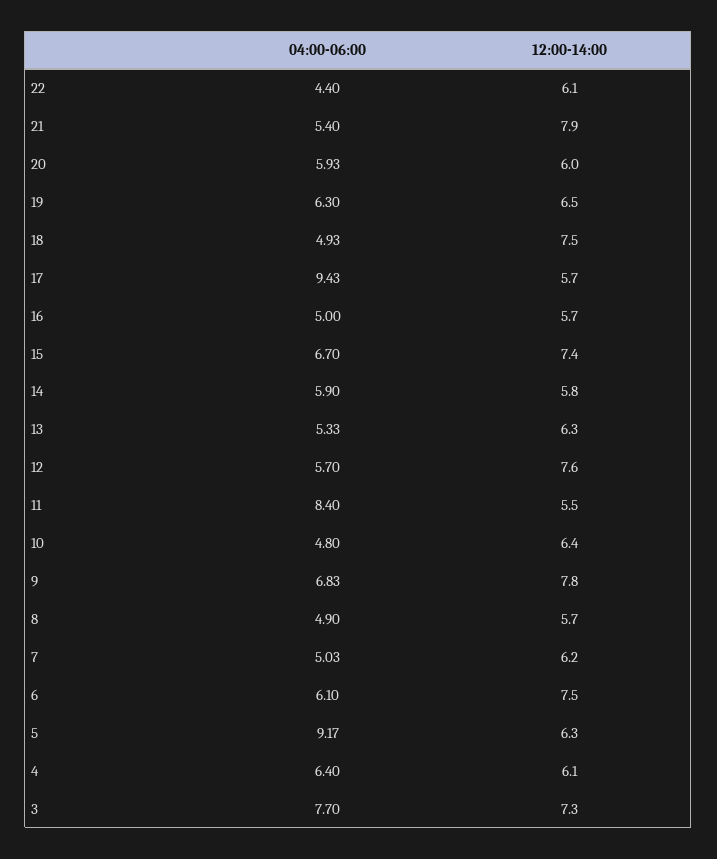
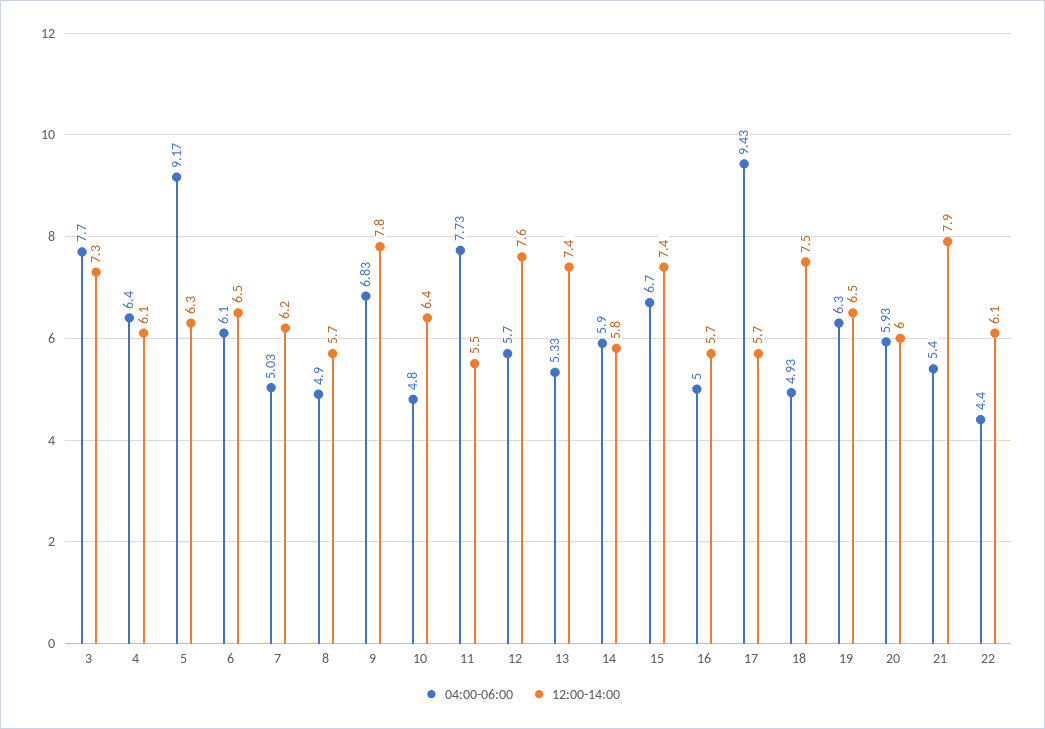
  {
    "04:00-06:00": {
      "22": 4.4,
      "21": 5.4,
      "20": 5.93,
      "19": 6.3,
      "18": 4.93,
      "17": 9.43,
      "16": 5,
      "15": 6.7,
      "14": 5.9,
      "13": 5.33,
      "12": 5.7,
-     "11": 8.4,
+     "11": 7.73,
      "10": 4.8,
      "9": 6.83,
      "8": 4.9,
      "7": 5.03,
      "6": 6.1,
      "5": 9.17,
      "4": 6.4,
      "3": 7.7
    },
    "12:00-14:00": {
      "22": 6.1,
      "21": 7.9,
      "20": 6,
      "19": 6.5,
      "18": 7.5,
      "17": 5.7,
      "16": 5.7,
      "15": 7.4,
      "14": 5.8,
-     "13": 6.3,
+     "13": 7.4,
      "12": 7.6,
      "11": 5.5,
      "10": 6.4,
      "9": 7.8,
      "8": 5.7,
      "7": 6.2,
-     "6": 7.5,
+     "6": 6.5,
      "5": 6.3,
      "4": 6.1,
      "3": 7.3
    }
  }

